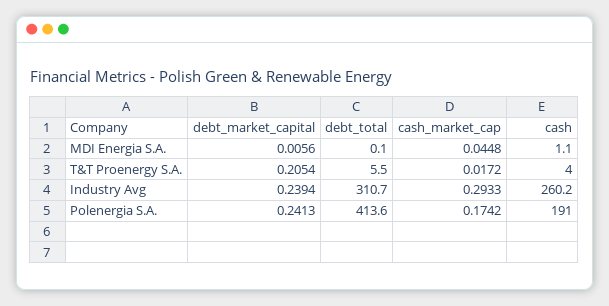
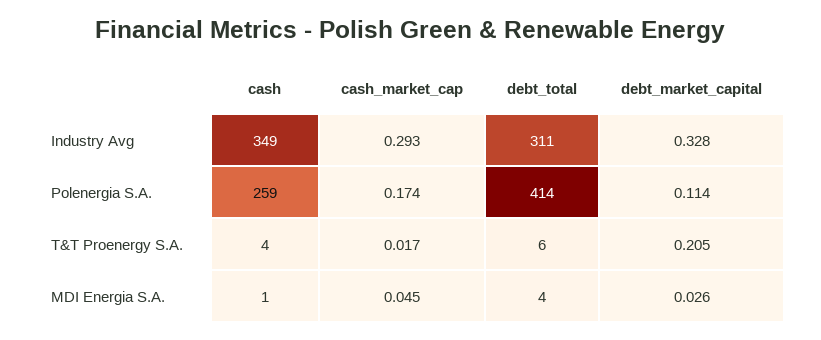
  {
    "debt_market_capital": {
-     "MDI Energia S.A.": 0.0056,
+     "MDI Energia S.A.": 0.026,
      "T&T Proenergy S.A.": 0.2054,
-     "Industry Avg": 0.2394,
+     "Industry Avg": 0.328,
-     "Polenergia S.A.": 0.2413
+     "Polenergia S.A.": 0.114
    },
    "debt_total": {
-     "MDI Energia S.A.": 0.1,
+     "MDI Energia S.A.": 4,
      "T&T Proenergy S.A.": 5.5,
      "Industry Avg": 310.7,
      "Polenergia S.A.": 413.6
    },
    "cash_market_cap": {
      "MDI Energia S.A.": 0.0448,
      "T&T Proenergy S.A.": 0.0172,
      "Industry Avg": 0.2933,
      "Polenergia S.A.": 0.1742
    },
    "cash": {
      "MDI Energia S.A.": 1.1,
      "T&T Proenergy S.A.": 4,
-     "Industry Avg": 260.2,
+     "Industry Avg": 349,
-     "Polenergia S.A.": 191
+     "Polenergia S.A.": 259
    }
  }

